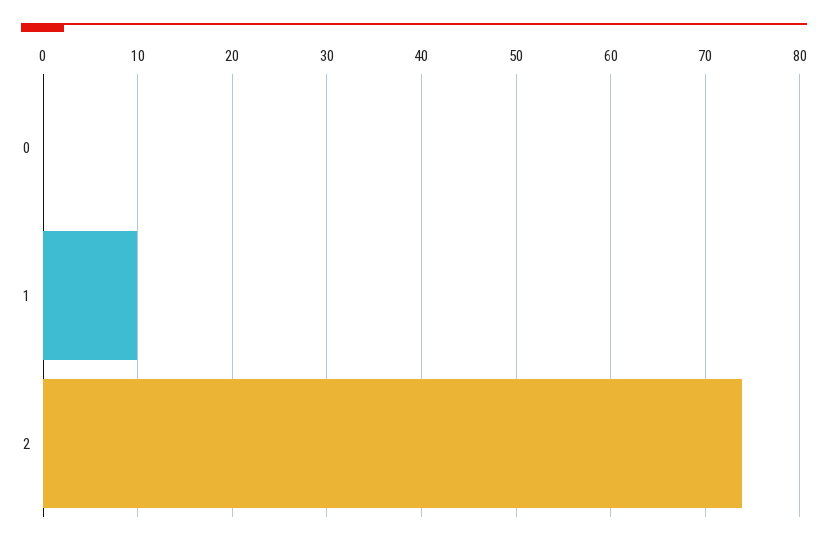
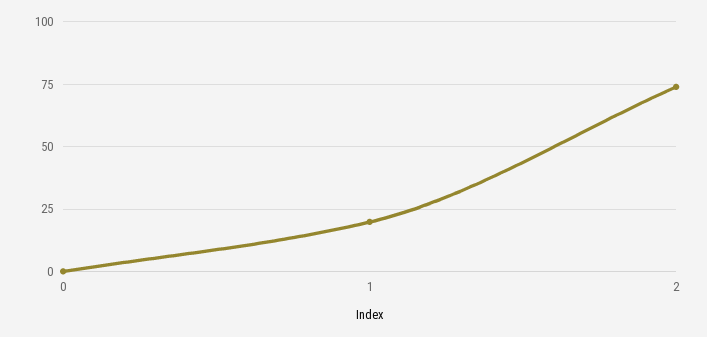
  {
    "0": 0,
-   "1": 10,
+   "1": 20,
    "2": 74
  }

